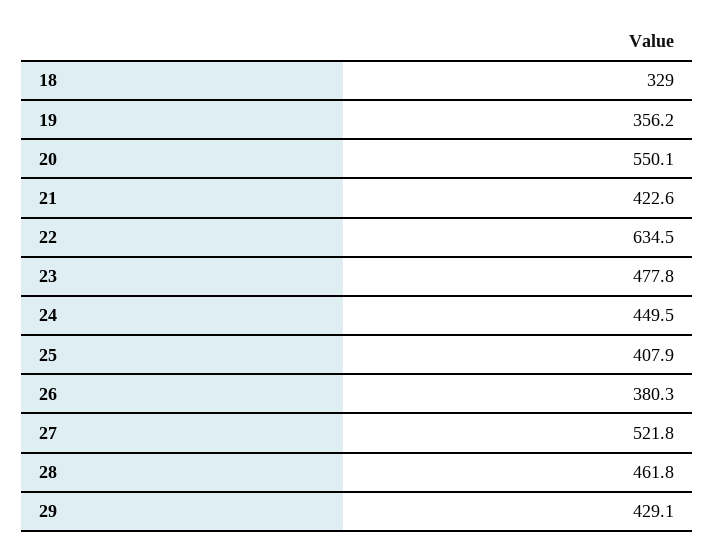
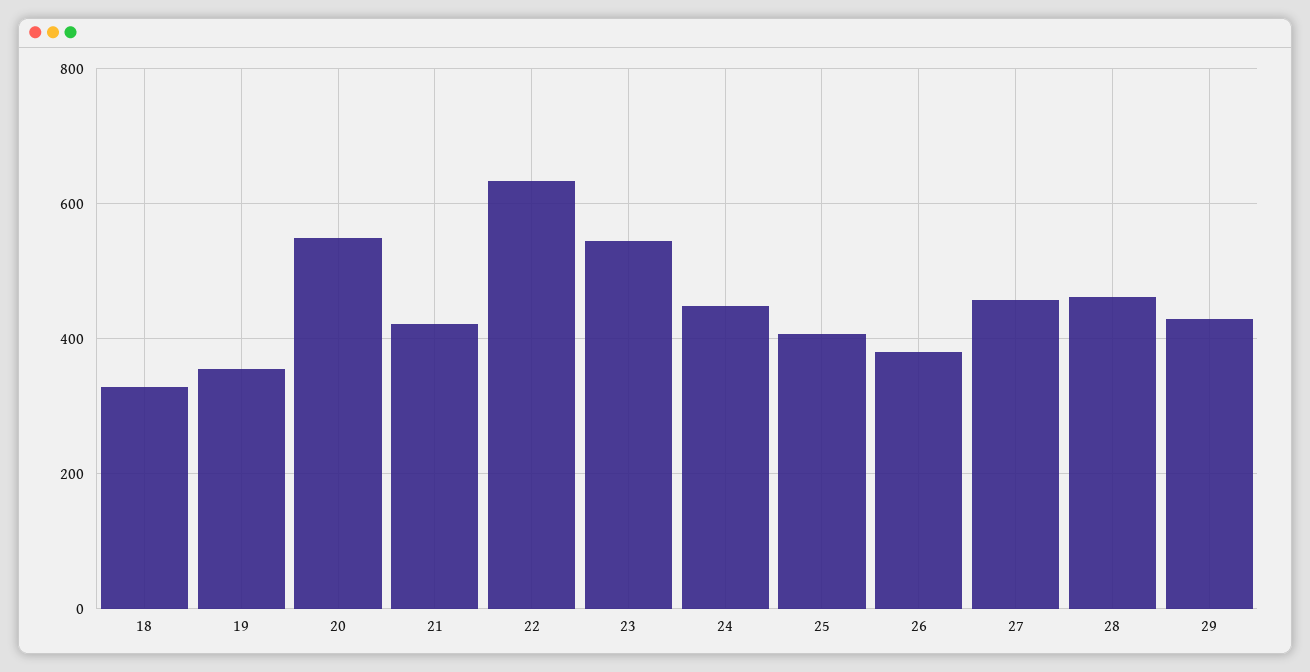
  {
    "18": 329,
    "19": 356.2,
    "20": 550.1,
    "21": 422.6,
    "22": 634.5,
-   "23": 477.8,
+   "23": 540,
    "24": 449.5,
    "25": 407.9,
    "26": 380.3,
-   "27": 521.8,
+   "27": 460,
    "28": 461.8,
    "29": 429.1
  }

